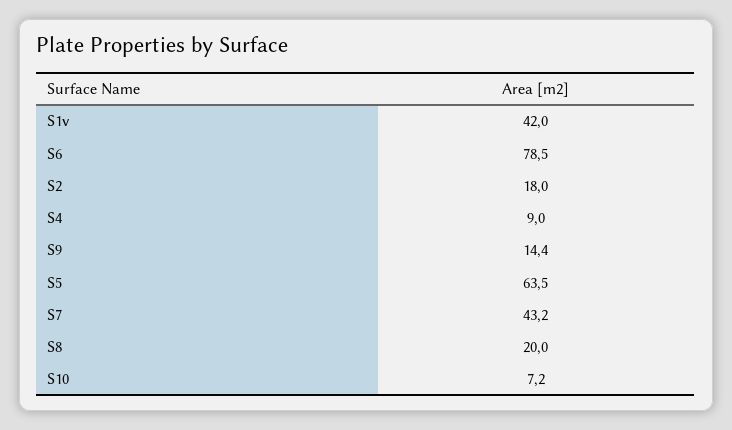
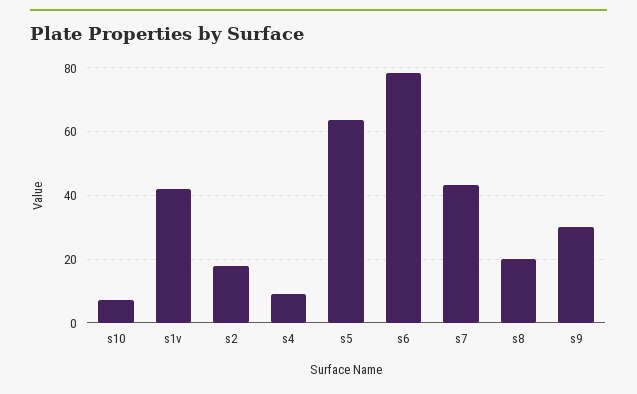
  {
    "S1v": 42,
    "S6": 78.5,
    "S2": 18,
    "S4": 9,
-   "S9": 14.4,
+   "S9": 30,
    "S5": 63.5,
    "S7": 43.2,
    "S8": 20,
    "S10": 7.2
  }

